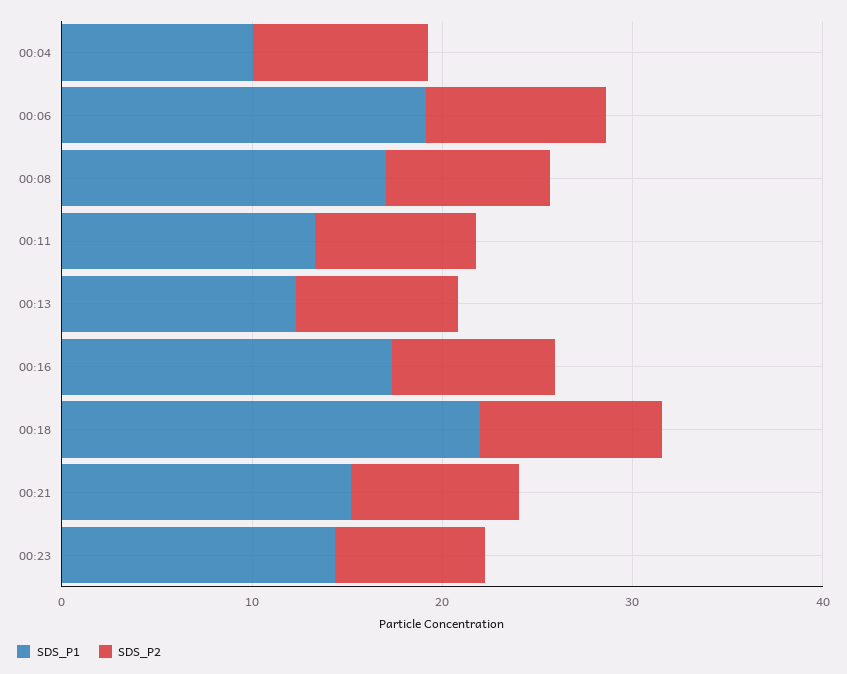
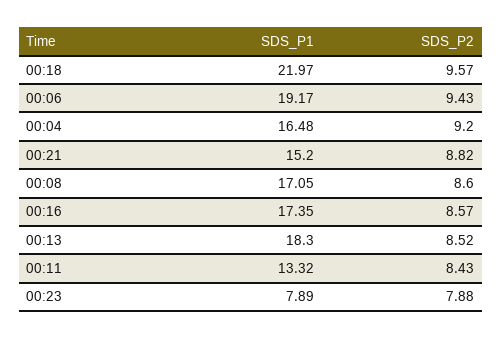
  {
    "SDS_P1": {
-     "00:04": 10,
+     "00:04": 16.48,
      "00:06": 19.17,
      "00:08": 17.05,
      "00:11": 13.32,
-     "00:13": 12,
+     "00:13": 18.3,
      "00:16": 17.35,
      "00:18": 21.97,
      "00:21": 15.2,
-     "00:23": 14
+     "00:23": 7.89
    },
    "SDS_P2": {
      "00:04": 9.2,
      "00:06": 9.43,
      "00:08": 8.6,
      "00:11": 8.43,
      "00:13": 8.52,
      "00:16": 8.57,
      "00:18": 9.57,
      "00:21": 8.82,
      "00:23": 7.88
    }
  }

